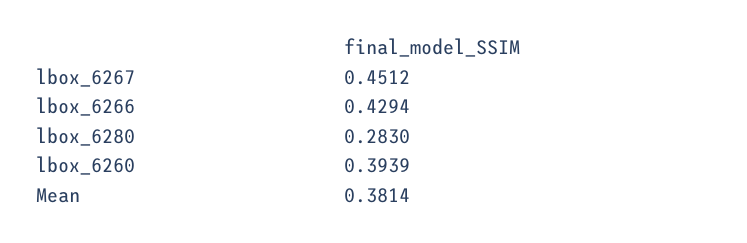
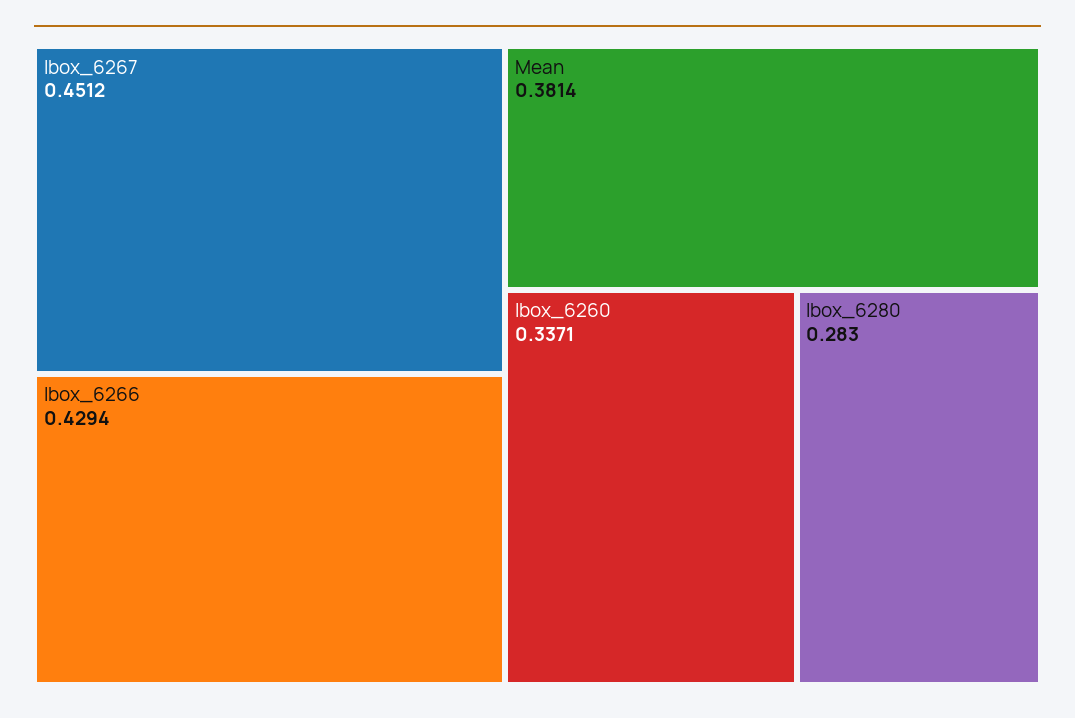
  {
    "lbox_6267": 0.4512,
    "lbox_6266": 0.4294,
    "lbox_6280": 0.283,
-   "lbox_6260": 0.3939,
+   "lbox_6260": 0.3371,
    "Mean": 0.3814
  }

